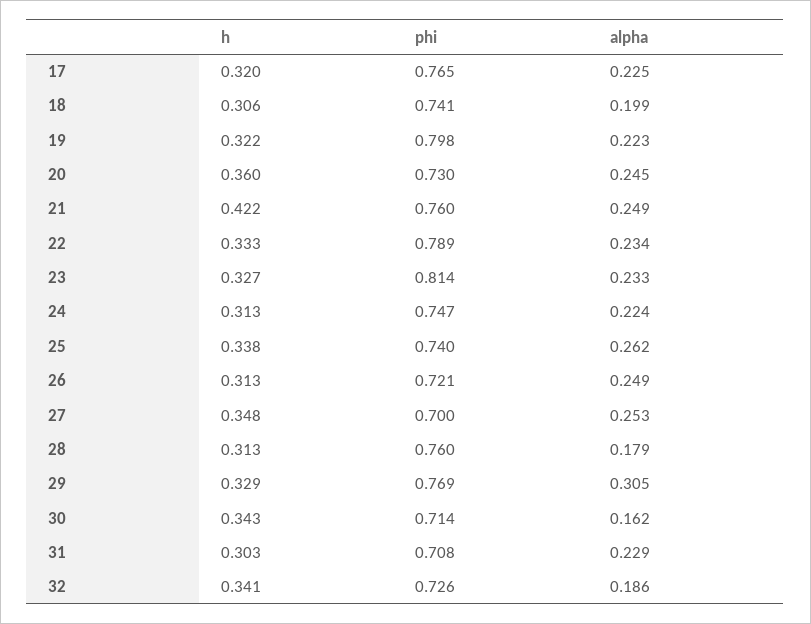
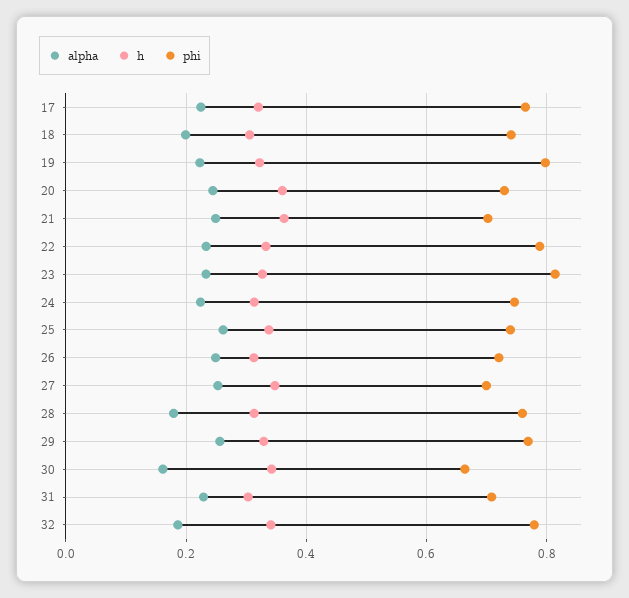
  {
    "h": {
      "17": 0.32,
      "18": 0.306,
      "19": 0.322,
      "20": 0.36,
-     "21": 0.422,
+     "21": 0.36,
      "22": 0.333,
      "23": 0.327,
      "24": 0.313,
      "25": 0.338,
      "26": 0.313,
      "27": 0.348,
      "28": 0.313,
      "29": 0.329,
      "30": 0.343,
      "31": 0.303,
      "32": 0.341
    },
    "phi": {
      "17": 0.765,
      "18": 0.741,
      "19": 0.798,
      "20": 0.73,
-     "21": 0.76,
+     "21": 0.7,
      "22": 0.789,
      "23": 0.814,
      "24": 0.747,
      "25": 0.74,
      "26": 0.721,
      "27": 0.7,
      "28": 0.76,
      "29": 0.769,
-     "30": 0.714,
+     "30": 0.66,
      "31": 0.708,
-     "32": 0.726
+     "32": 0.78
    },
    "alpha": {
      "17": 0.225,
      "18": 0.199,
      "19": 0.223,
      "20": 0.245,
      "21": 0.249,
      "22": 0.234,
      "23": 0.233,
      "24": 0.224,
      "25": 0.262,
      "26": 0.249,
      "27": 0.253,
      "28": 0.179,
-     "29": 0.305,
+     "29": 0.26,
      "30": 0.162,
      "31": 0.229,
      "32": 0.186
    }
  }

